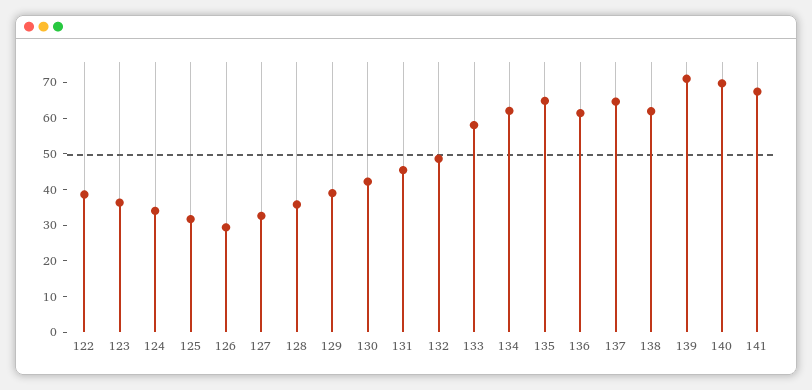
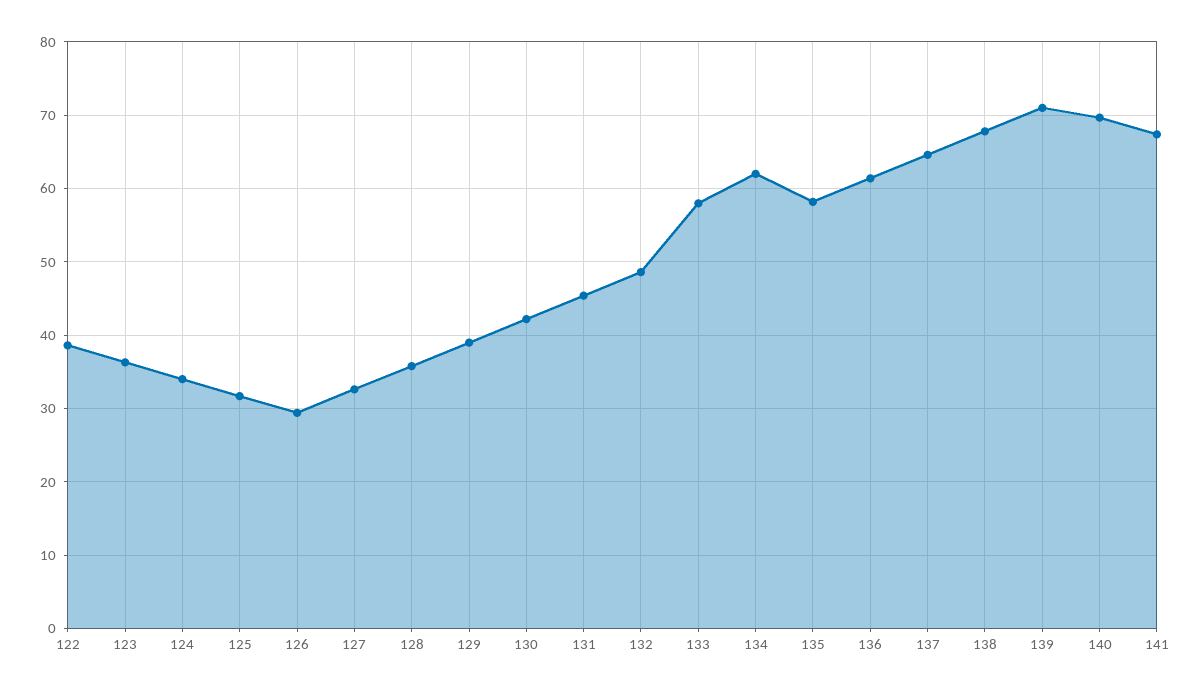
  {
    "122": 39,
    "123": 36,
    "124": 34,
    "125": 32,
    "126": 29,
    "127": 33,
    "128": 36,
    "129": 39,
    "130": 42,
    "131": 45,
    "132": 49,
    "133": 58,
    "134": 62,
-   "135": 65,
+   "135": 58,
    "136": 61,
    "137": 65,
-   "138": 62.5,
+   "138": 68,
    "139": 71,
    "140": 70,
    "141": 67
  }

